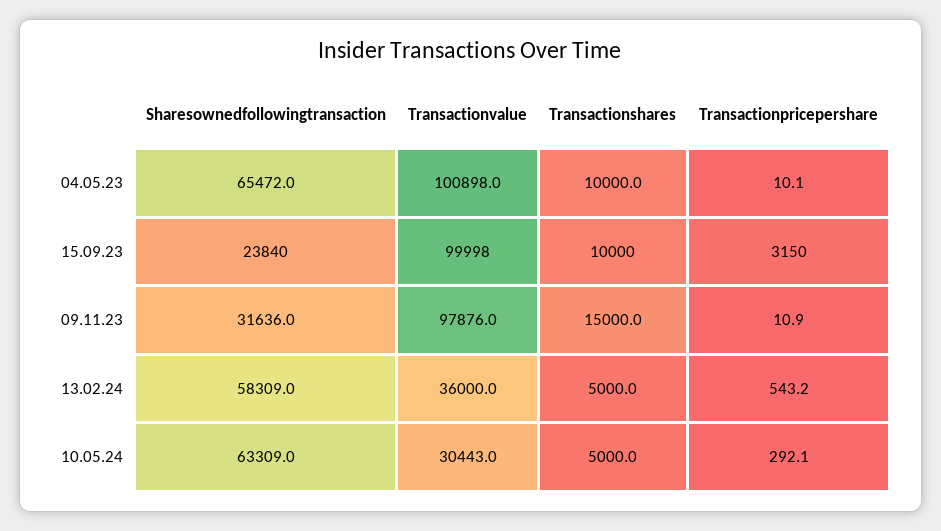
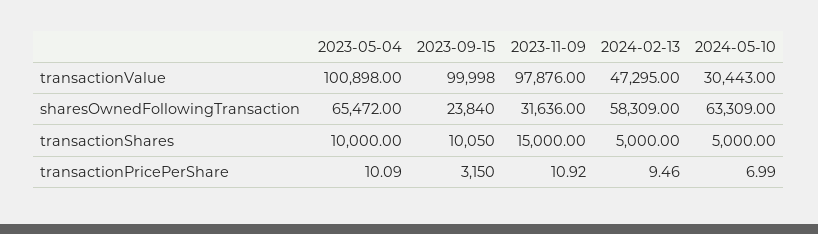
  {
    "Sharesownedfollowingtransaction": {
      "04.05.23": 65472,
      "15.09.23": 23840,
      "09.11.23": 31636,
      "13.02.24": 58309,
      "10.05.24": 63309
    },
    "Transactionvalue": {
      "04.05.23": 100898,
      "15.09.23": 99998,
      "09.11.23": 97876,
-     "13.02.24": 36000,
+     "13.02.24": 47295,
      "10.05.24": 30443
    },
    "Transactionshares": {
      "04.05.23": 10000,
-     "15.09.23": 10000,
+     "15.09.23": 10050,
      "09.11.23": 15000,
      "13.02.24": 5000,
      "10.05.24": 5000
    },
    "Transactionpricepershare": {
      "04.05.23": 10.09,
      "15.09.23": 3150,
      "09.11.23": 10.92,
-     "13.02.24": 543.2,
+     "13.02.24": 9.46,
-     "10.05.24": 292.1
+     "10.05.24": 6.99
    }
  }

